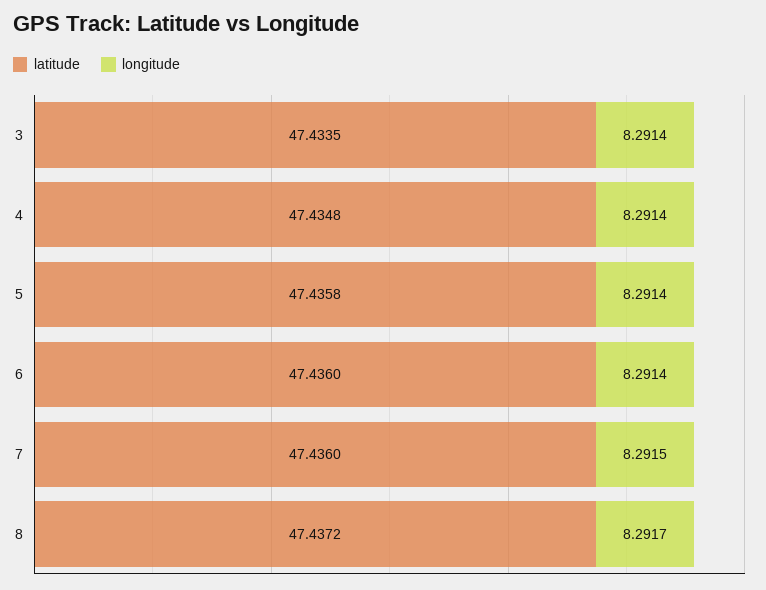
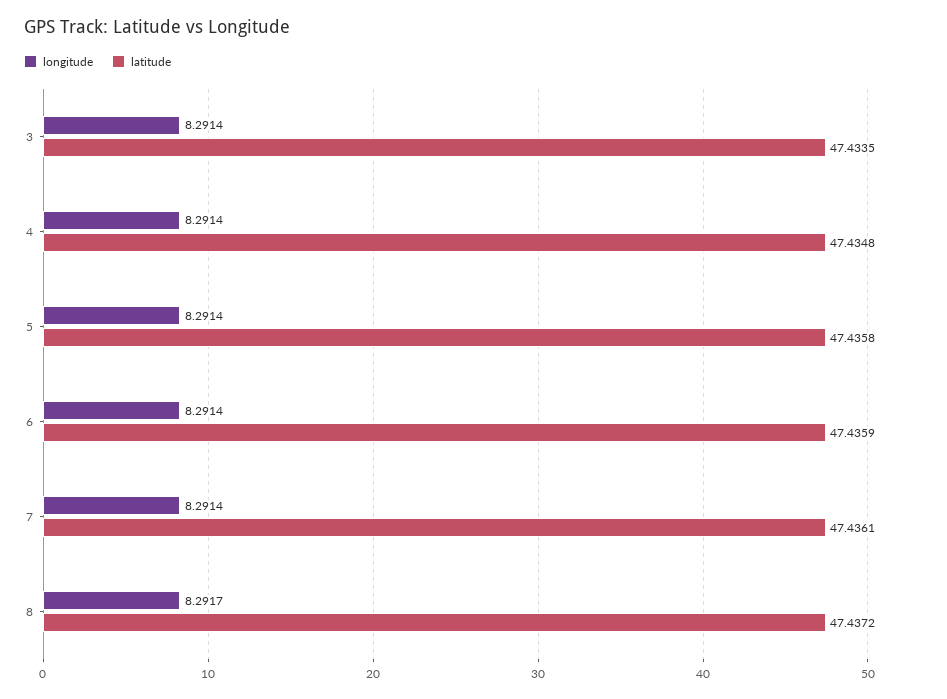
  {
    "latitude": {
      "3": 47.4335,
      "4": 47.4348,
      "5": 47.4358,
-     "6": 47.436,
+     "6": 47.4359,
-     "7": 47.436,
+     "7": 47.4361,
      "8": 47.4372
    },
    "longitude": {
      "3": 8.2914,
      "4": 8.2914,
      "5": 8.2914,
      "6": 8.2914,
-     "7": 8.2915,
+     "7": 8.2914,
      "8": 8.2917
    }
  }

